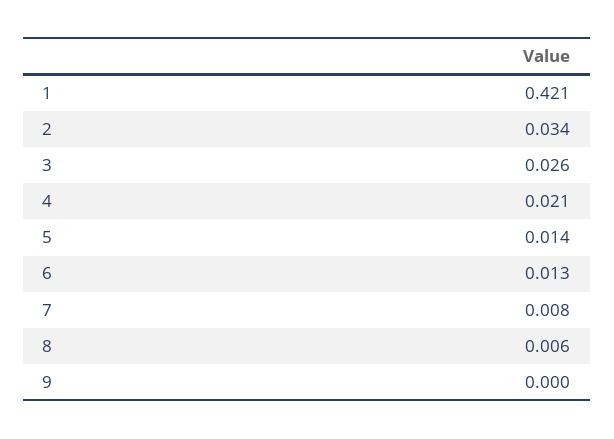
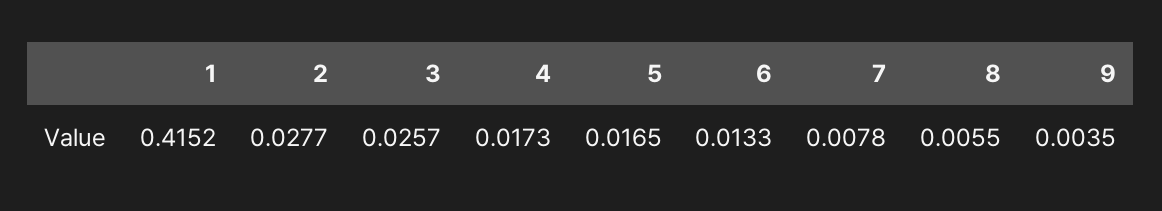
  {
-   "1": 0.421,
+   "1": 0.4152,
-   "2": 0.034,
+   "2": 0.0277,
    "3": 0.0257,
-   "4": 0.021,
+   "4": 0.0173,
-   "5": 0.014,
+   "5": 0.0165,
    "6": 0.0133,
    "7": 0.0078,
    "8": 0.0055,
-   "9": 0
+   "9": 0.0035
  }

